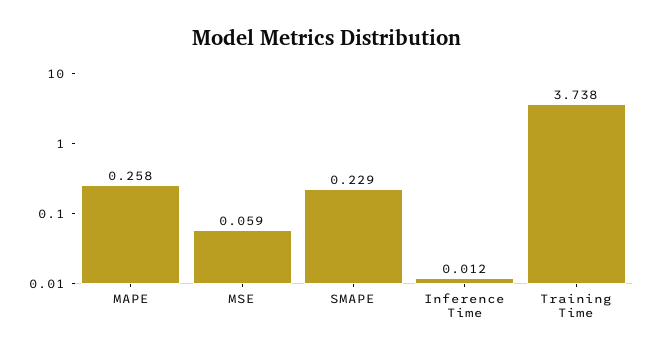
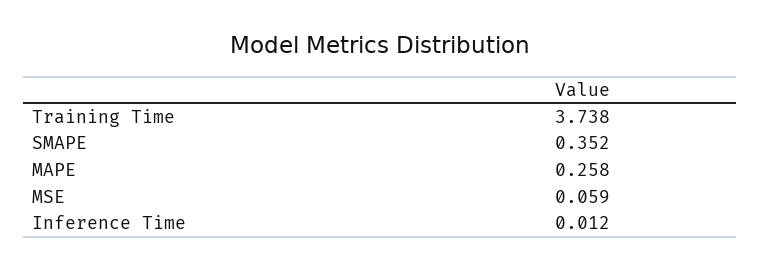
  {
    "MAPE": 0.258,
    "MSE": 0.059,
-   "SMAPE": 0.229,
+   "SMAPE": 0.352,
    "Inference Time": 0.012,
    "Training Time": 3.738
  }

